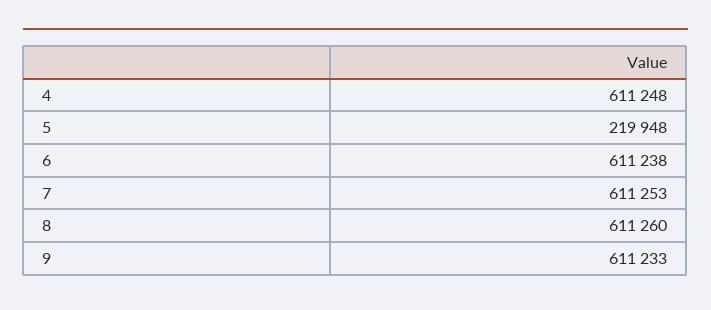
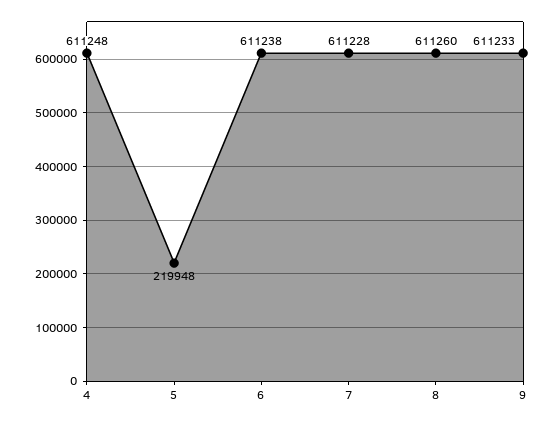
  {
    "4": 611248,
    "5": 219948,
    "6": 611238,
-   "7": 611253,
+   "7": 611228,
    "8": 611260,
    "9": 611233
  }

